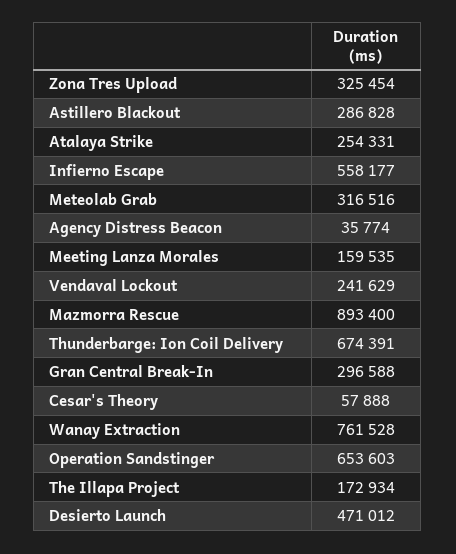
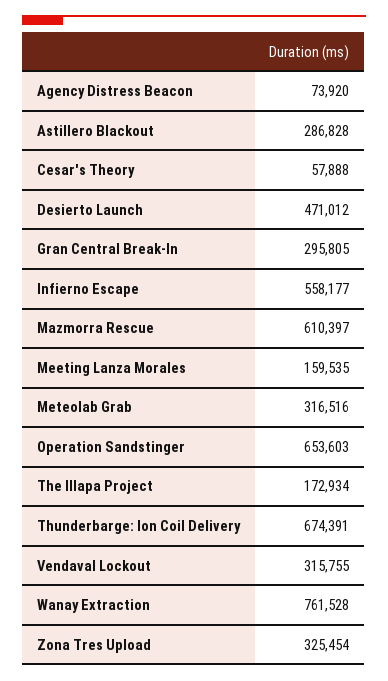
  {
    "Zona Tres Upload": 325454,
    "Astillero Blackout": 286828,
-   "Atalaya Strike": 254331,
    "Infierno Escape": 558177,
    "Meteolab Grab": 316516,
-   "Agency Distress Beacon": 35774,
+   "Agency Distress Beacon": 73920,
    "Meeting Lanza Morales": 159535,
-   "Vendaval Lockout": 241629,
+   "Vendaval Lockout": 315755,
-   "Mazmorra Rescue": 893400,
+   "Mazmorra Rescue": 610397,
    "Thunderbarge: Ion Coil Delivery": 674391,
-   "Gran Central Break-In": 296588,
+   "Gran Central Break-In": 295805,
    "Cesar's Theory": 57888,
    "Wanay Extraction": 761528,
    "Operation Sandstinger": 653603,
    "The Illapa Project": 172934,
    "Desierto Launch": 471012
  }

